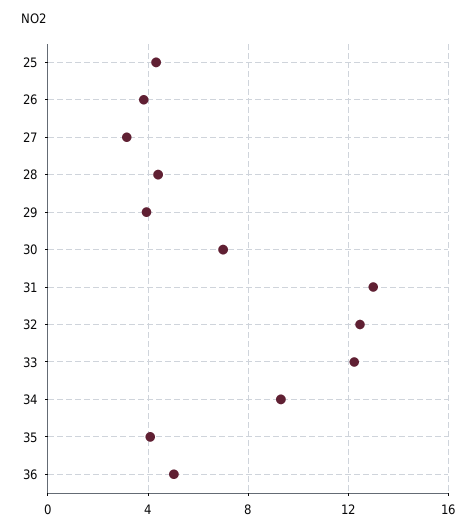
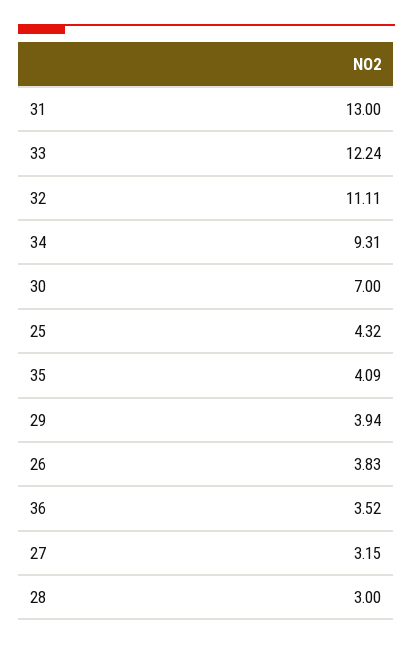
  {
    "25": 4.32,
    "26": 3.83,
    "27": 3.15,
-   "28": 4.5,
+   "28": 3,
    "29": 3.94,
    "30": 7,
    "31": 13,
-   "32": 12.5,
+   "32": 11.11,
    "33": 12.24,
    "34": 9.31,
    "35": 4.09,
-   "36": 5
+   "36": 3.52
  }

